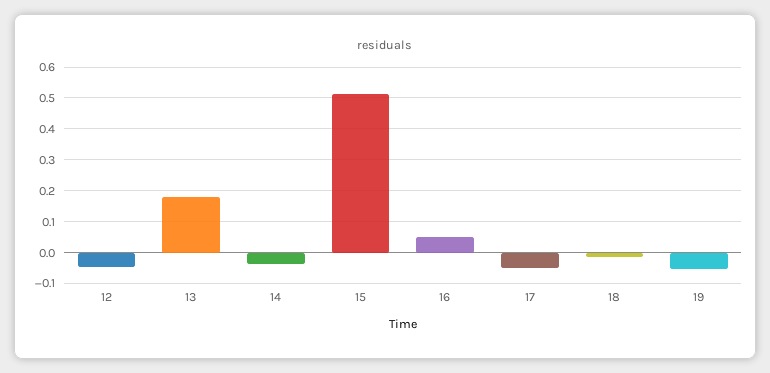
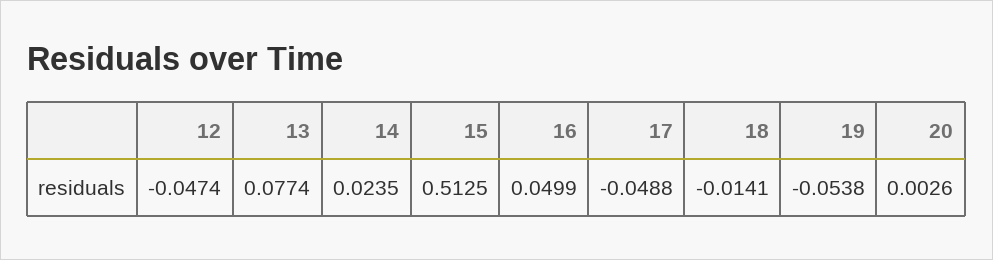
  {
    "12": -0.0474,
-   "13": 0.18,
+   "13": 0.0774,
-   "14": -0.04,
+   "14": 0.0235,
    "15": 0.5125,
    "16": 0.0499,
    "17": -0.0488,
    "18": -0.0141,
-   "19": -0.0538
+   "19": -0.0538,
+   "20": 0.0026
  }

